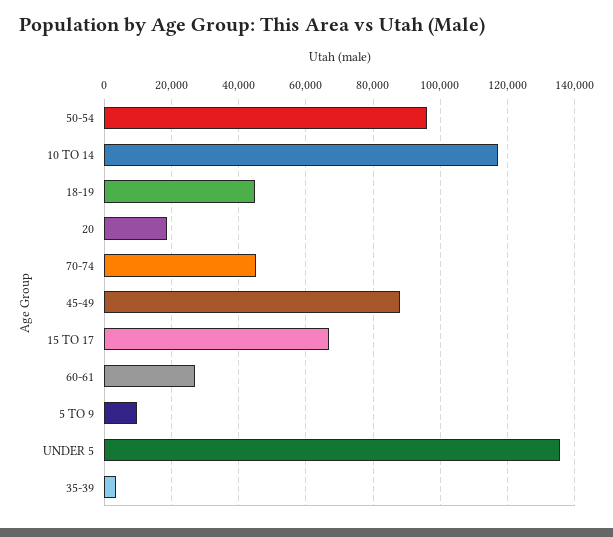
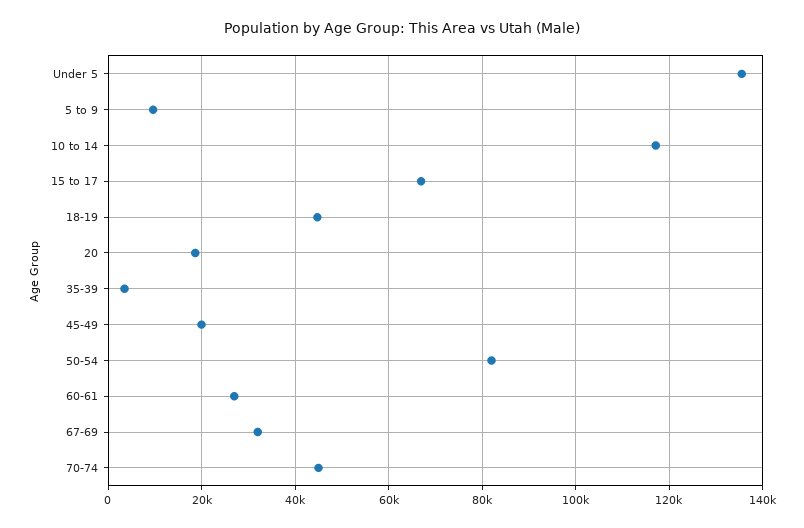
  {
-   "50-54": 96000,
+   "50-54": 82000,
    "10 TO 14": 118000,
    "18-19": 44000,
    "20": 18000,
    "70-74": 46000,
-   "45-49": 88000,
+   "45-49": 20000,
    "15 TO 17": 66000,
    "60-61": 28000,
    "5 TO 9": 10000,
    "UNDER 5": 136000,
-   "35-39": 4000
+   "35-39": 4000,
+   "67-69": 32000
  }

